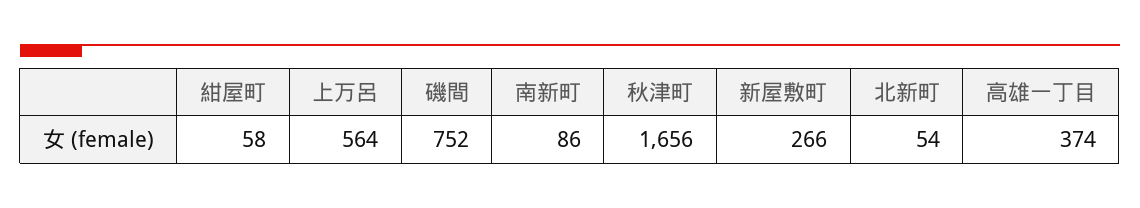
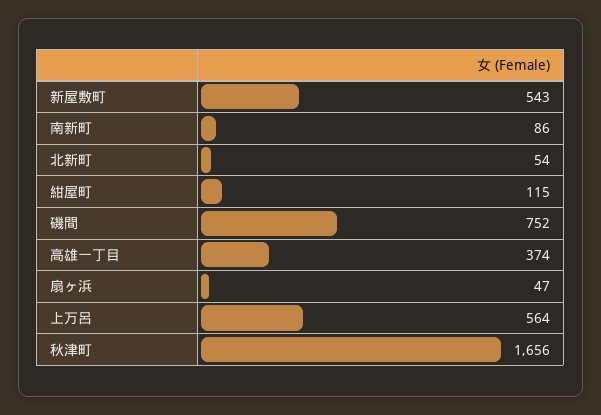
  {
-   "紺屋町": 58,
+   "紺屋町": 115,
    "上万呂": 564,
    "磯間": 752,
    "南新町": 86,
    "秋津町": 1656,
-   "新屋敷町": 266,
+   "新屋敷町": 543,
    "北新町": 54,
-   "高雄一丁目": 374
+   "高雄一丁目": 374,
+   "扇ヶ浜": 47
  }

